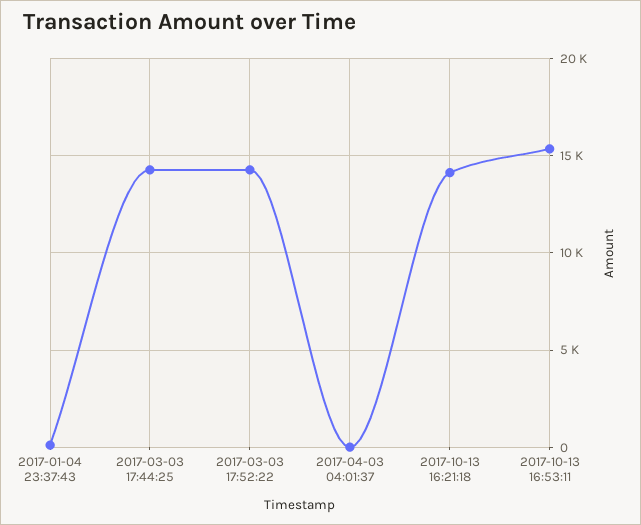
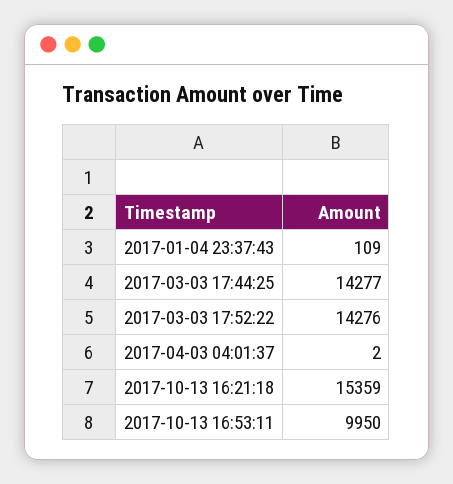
  {
    "2017-01-04 23:37:43": 109,
    "2017-03-03 17:44:25": 14277,
    "2017-03-03 17:52:22": 14276,
    "2017-04-03 04:01:37": 2,
-   "2017-10-13 16:21:18": 14000,
+   "2017-10-13 16:21:18": 15359,
-   "2017-10-13 16:53:11": 15500
+   "2017-10-13 16:53:11": 9950
  }

